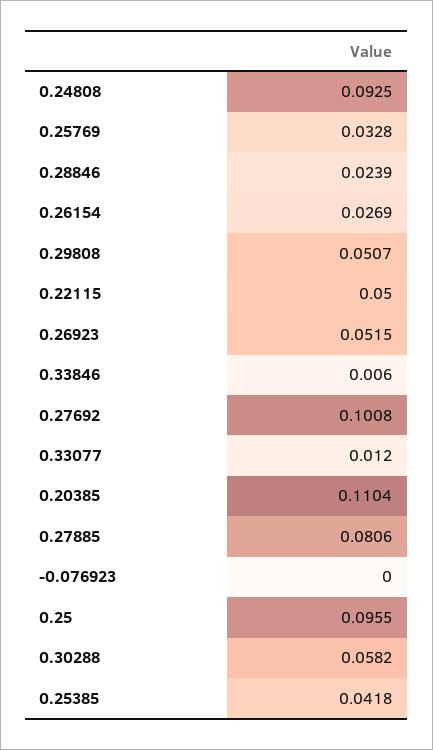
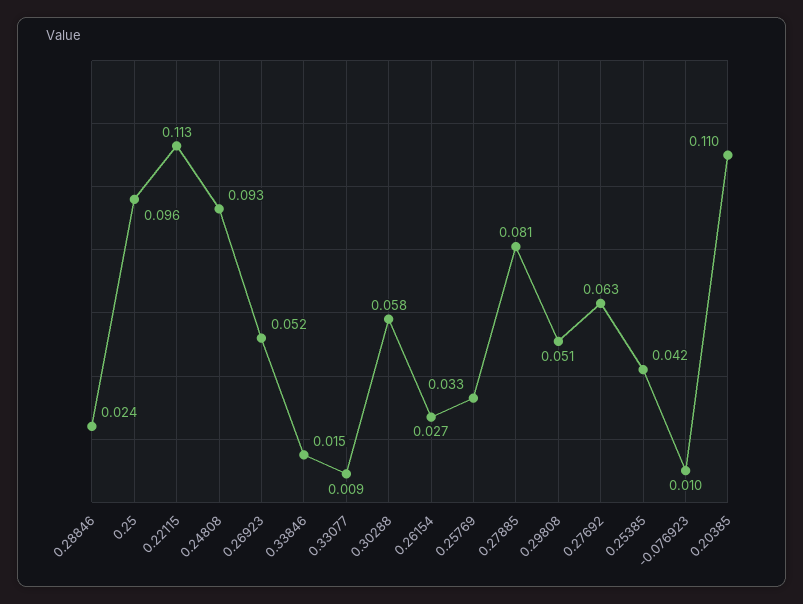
  {
    "0.24808": 0.0925,
    "0.25769": 0.0328,
    "0.28846": 0.0239,
    "0.26154": 0.0269,
    "0.29808": 0.0507,
-   "0.22115": 0.05,
+   "0.22115": 0.113,
    "0.26923": 0.0515,
-   "0.33846": 0.006,
+   "0.33846": 0.015,
-   "0.27692": 0.1008,
+   "0.27692": 0.063,
-   "0.33077": 0.012,
+   "0.33077": 0.009,
    "0.20385": 0.1104,
    "0.27885": 0.0806,
-   "-0.076923": 0,
+   "-0.076923": 0.01,
    "0.25": 0.0955,
    "0.30288": 0.0582,
    "0.25385": 0.0418
  }

